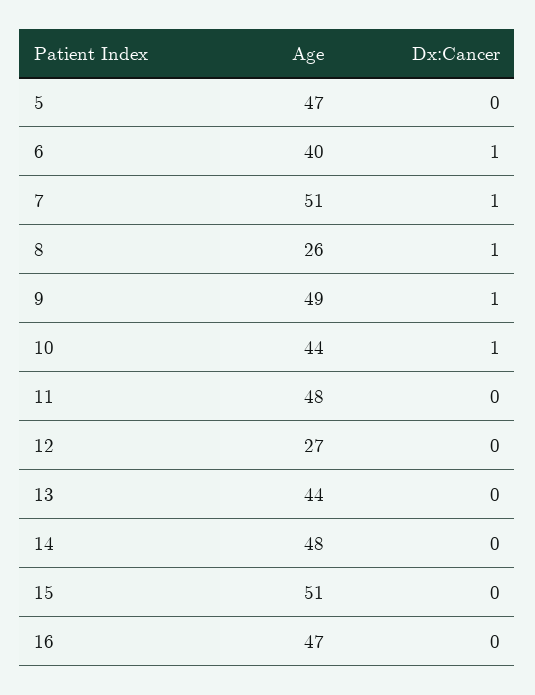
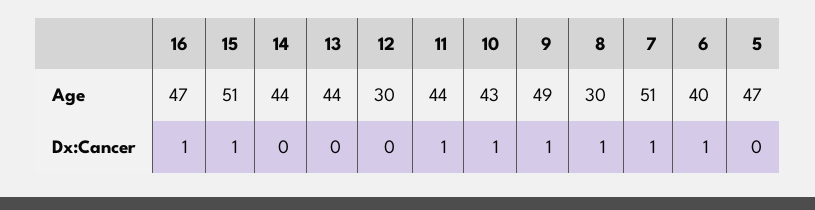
  {
    "Age": {
      "5": 47,
      "6": 40,
      "7": 51,
-     "8": 26,
+     "8": 30,
      "9": 49,
-     "10": 44,
+     "10": 43,
-     "11": 48,
+     "11": 44,
-     "12": 27,
+     "12": 30,
      "13": 44,
-     "14": 48,
+     "14": 44,
      "15": 51,
      "16": 47
    },
    "Dx:Cancer": {
      "5": 0,
      "6": 1,
      "7": 1,
      "8": 1,
      "9": 1,
      "10": 1,
-     "11": 0,
+     "11": 1,
      "12": 0,
      "13": 0,
      "14": 0,
-     "15": 0,
+     "15": 1,
-     "16": 0
+     "16": 1
    }
  }

